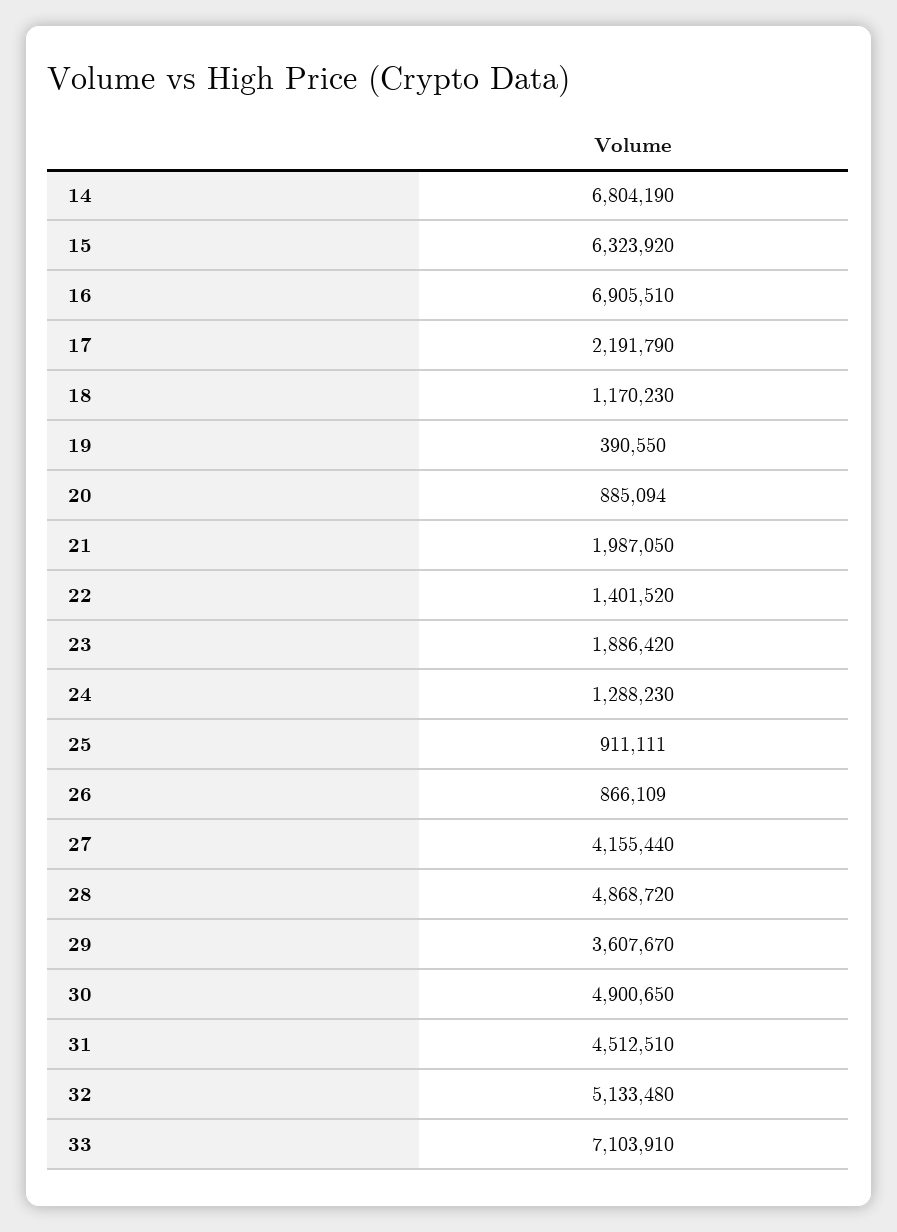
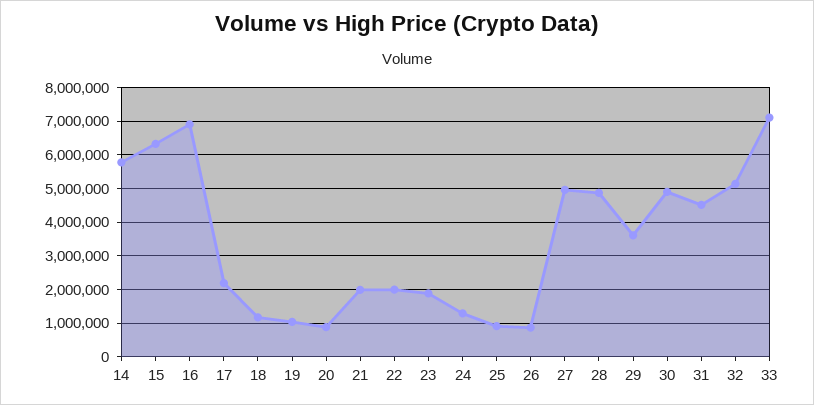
  {
-   "14": 6804190,
+   "14": 5800000,
    "15": 6323920,
    "16": 6905510,
    "17": 2191790,
    "18": 1170230,
-   "19": 390550,
+   "19": 1000000,
    "20": 885094,
    "21": 1987050,
-   "22": 1401520,
+   "22": 2000000,
    "23": 1886420,
    "24": 1288230,
    "25": 911111,
    "26": 866109,
-   "27": 4155440,
+   "27": 5000000,
    "28": 4868720,
    "29": 3607670,
    "30": 4900650,
    "31": 4512510,
    "32": 5133480,
    "33": 7103910
  }

